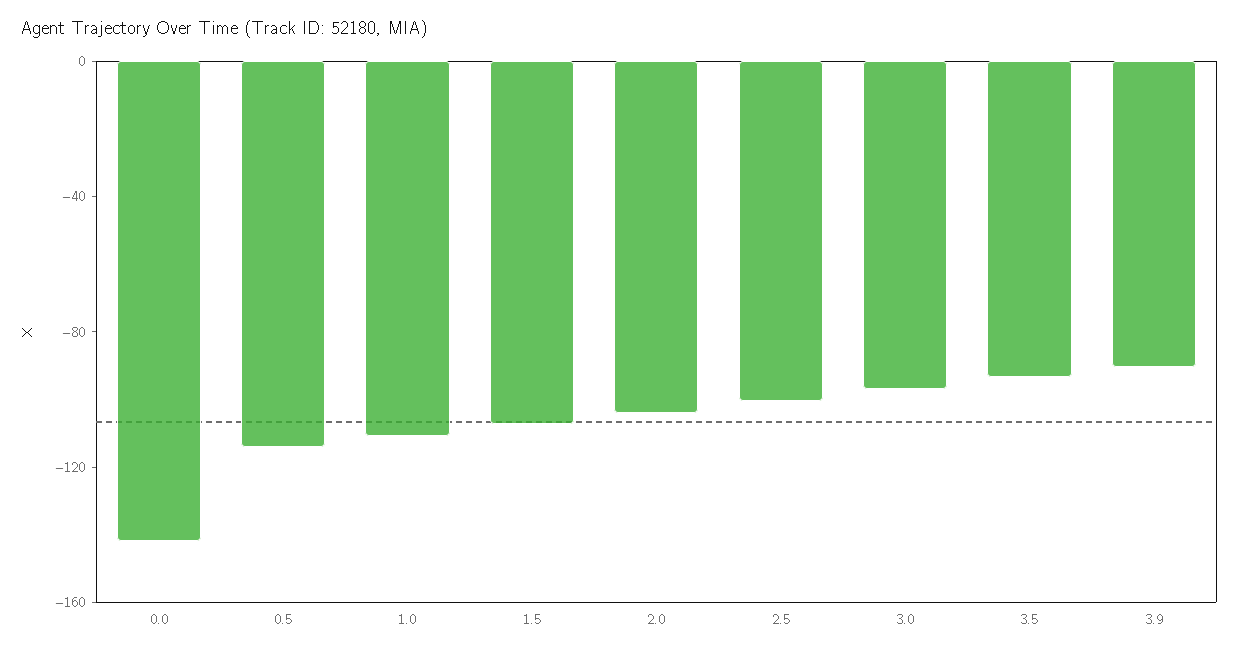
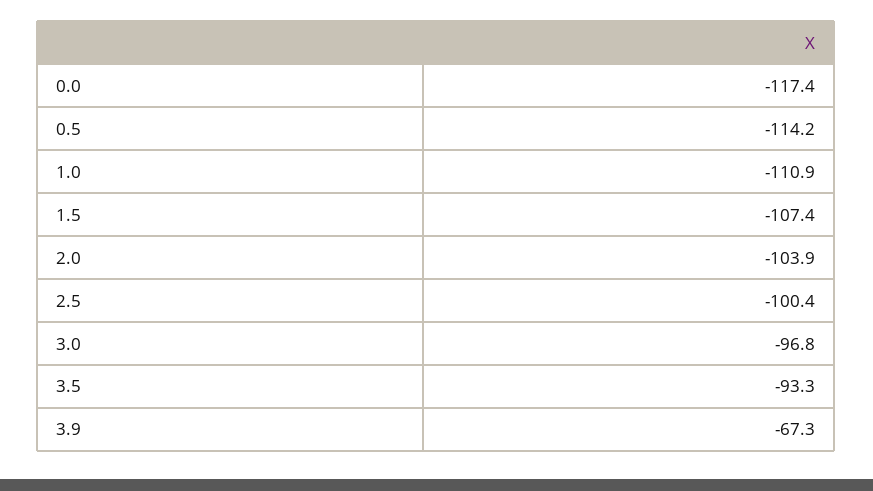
  {
-   "0.0": -140,
+   "0.0": -117.4,
    "0.5": -114.2,
    "1.0": -110.9,
    "1.5": -107.4,
    "2.0": -103.9,
    "2.5": -100.4,
    "3.0": -96.8,
    "3.5": -93.3,
-   "3.9": -90
+   "3.9": -67.3
  }

